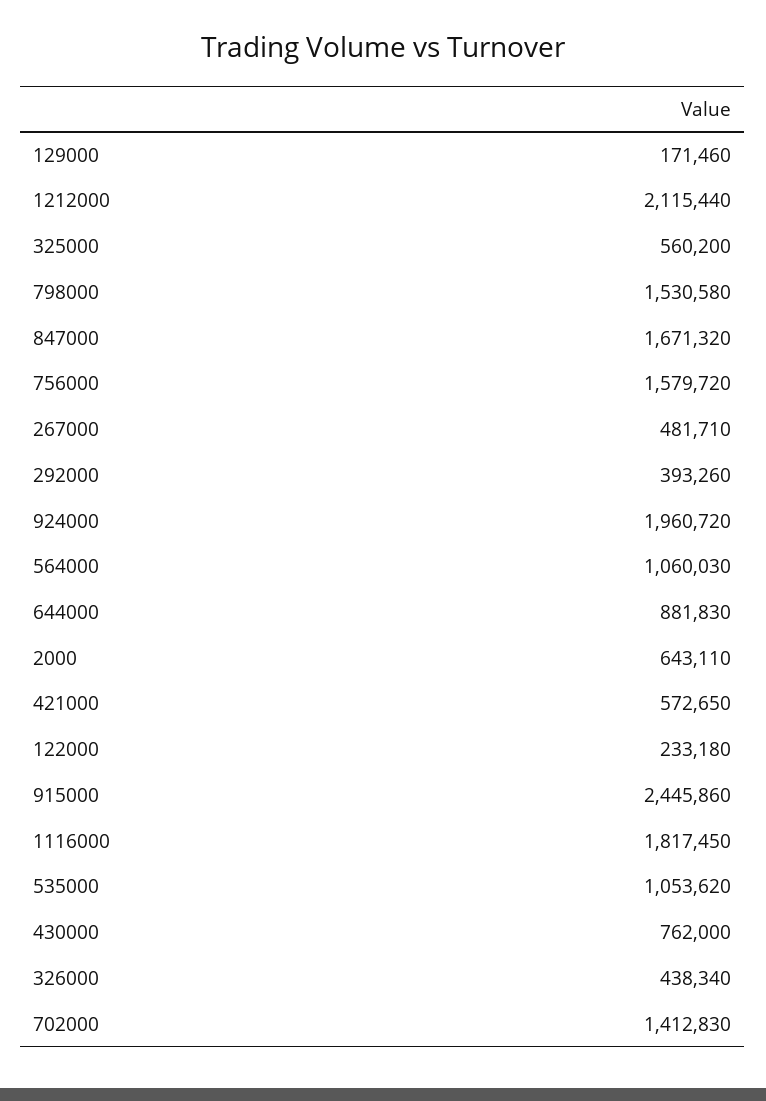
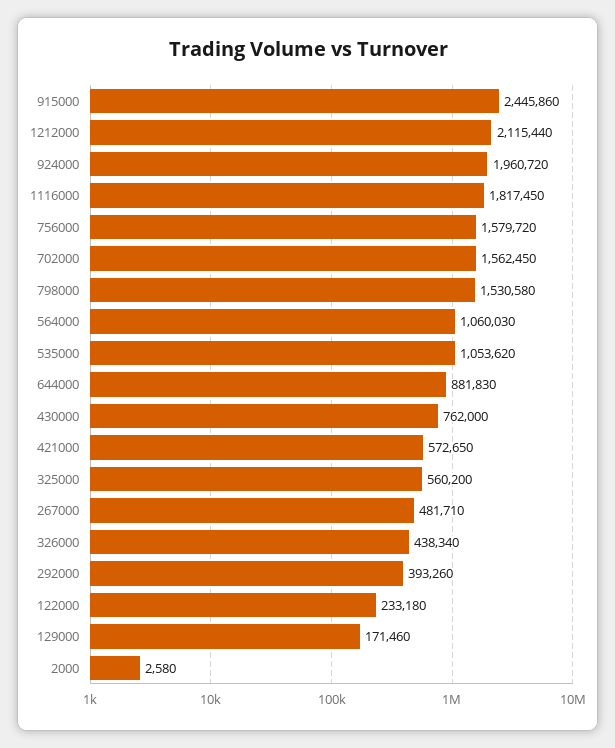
  {
    "129000": 171460,
    "1212000": 2115440,
    "325000": 560200,
    "798000": 1530580,
-   "847000": 1671320,
    "756000": 1579720,
    "267000": 481710,
    "292000": 393260,
    "924000": 1960720,
    "564000": 1060030,
    "644000": 881830,
-   "2000": 643110,
+   "2000": 2580,
    "421000": 572650,
    "122000": 233180,
    "915000": 2445860,
    "1116000": 1817450,
    "535000": 1053620,
    "430000": 762000,
    "326000": 438340,
-   "702000": 1412830
+   "702000": 1562450
  }

